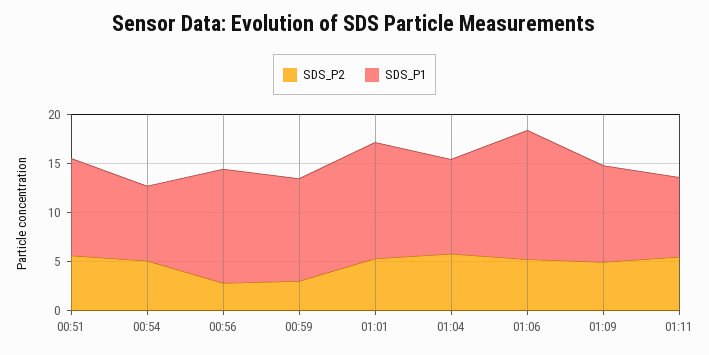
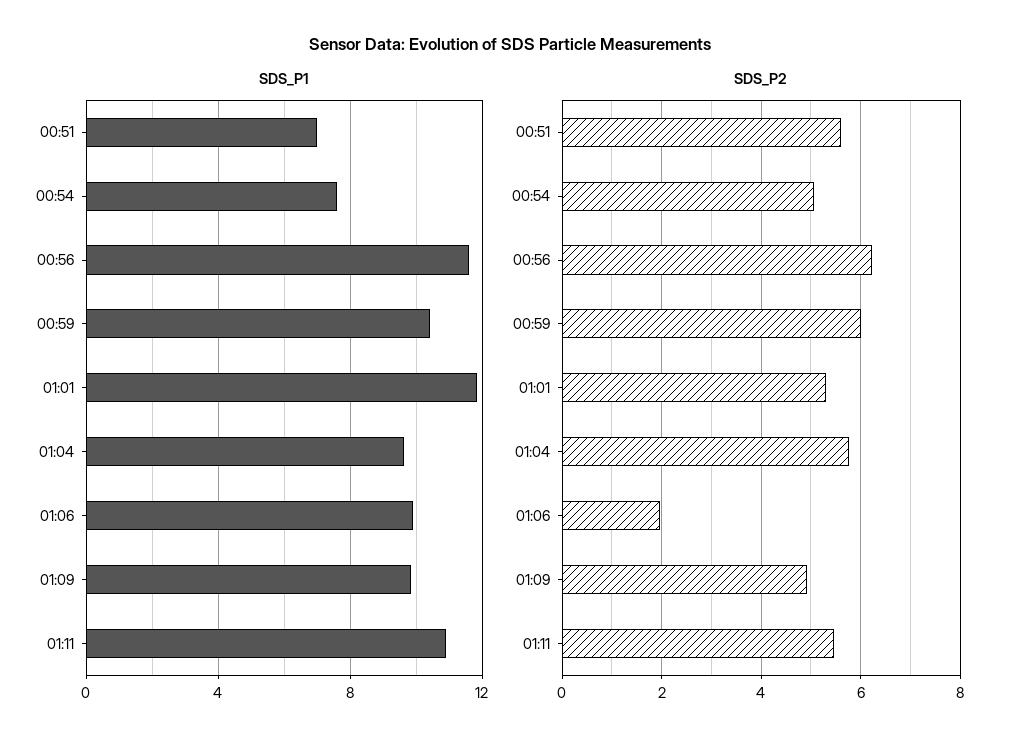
  {
    "SDS_P2": {
      "00:51": 5.6,
      "00:54": 5,
-     "00:56": 3,
+     "00:56": 6.2,
-     "00:59": 3,
+     "00:59": 6,
      "01:01": 5.4,
      "01:04": 5.8,
-     "01:06": 5,
+     "01:06": 2,
      "01:09": 5,
      "01:11": 5.4
    },
    "SDS_P1": {
-     "00:51": 10,
+     "00:51": 7,
      "00:54": 7.5,
      "00:56": 11.5,
      "00:59": 10.5,
      "01:01": 12,
      "01:04": 9.5,
-     "01:06": 13,
+     "01:06": 10,
      "01:09": 10,
-     "01:11": 8
+     "01:11": 11
    }
  }

